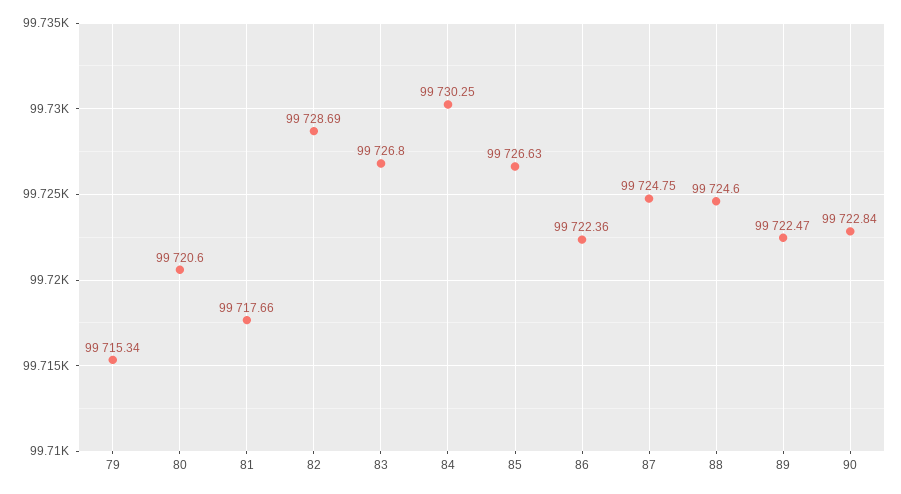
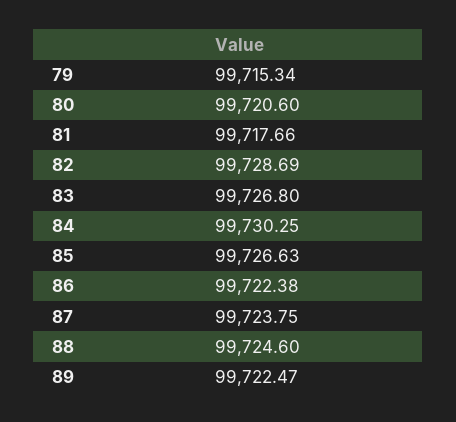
  {
    "79": 99715.34,
    "80": 99720.6,
    "81": 99717.66,
    "82": 99728.69,
    "83": 99726.8,
    "84": 99730.25,
    "85": 99726.63,
-   "86": 99722.36,
+   "86": 99722.38,
-   "87": 99724.75,
+   "87": 99723.75,
    "88": 99724.6,
-   "89": 99722.47,
+   "89": 99722.47
-   "90": 99722.84
  }

